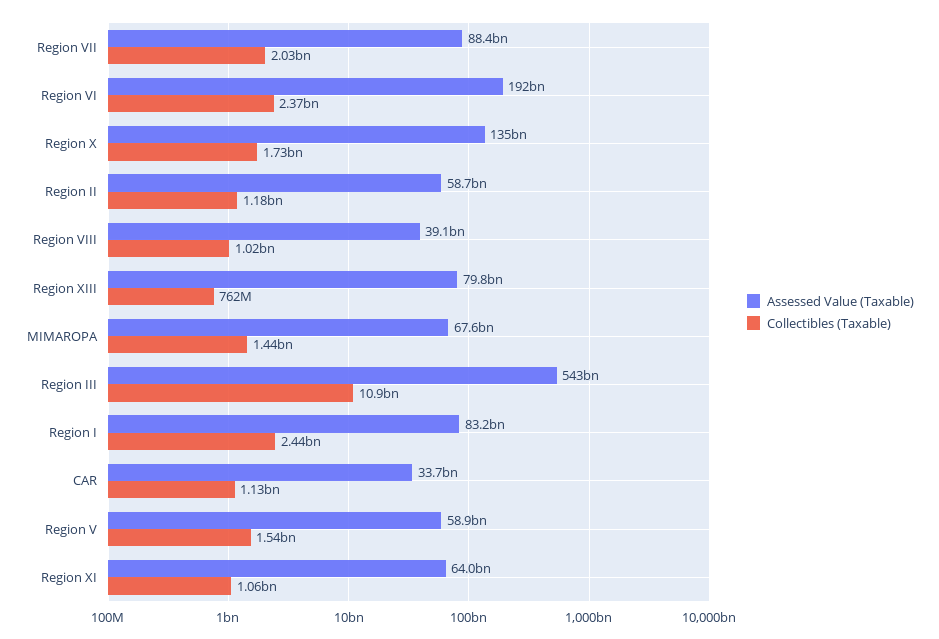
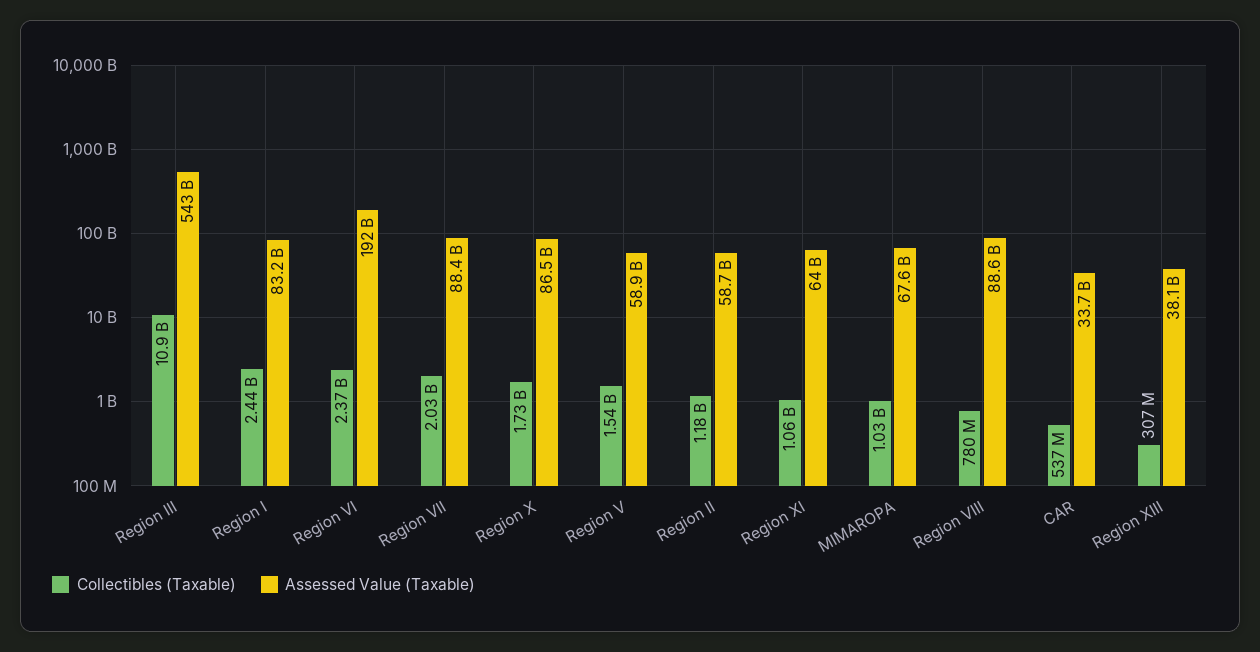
  {
    "Assessed Value (Taxable)": {
      "Region VII": 88400000000,
      "Region VI": 192000000000,
-     "Region X": 135000000000,
+     "Region X": 86500000000,
      "Region II": 58700000000,
-     "Region VIII": 39100000000,
+     "Region VIII": 88600000000,
-     "Region XIII": 79800000000,
+     "Region XIII": 38100000000,
      "MIMAROPA": 67600000000,
      "Region III": 543000000000,
      "Region I": 83200000000,
      "CAR": 33700000000,
      "Region V": 58900000000,
      "Region XI": 64000000000
    },
    "Collectibles (Taxable)": {
      "Region VII": 2030000000,
      "Region VI": 2370000000,
      "Region X": 1730000000,
      "Region II": 1180000000,
-     "Region VIII": 1020000000,
+     "Region VIII": 780000000,
-     "Region XIII": 762000000,
+     "Region XIII": 307000000,
-     "MIMAROPA": 1440000000,
+     "MIMAROPA": 1030000000,
      "Region III": 10900000000,
      "Region I": 2440000000,
-     "CAR": 1130000000,
+     "CAR": 537000000,
      "Region V": 1540000000,
      "Region XI": 1060000000
    }
  }

